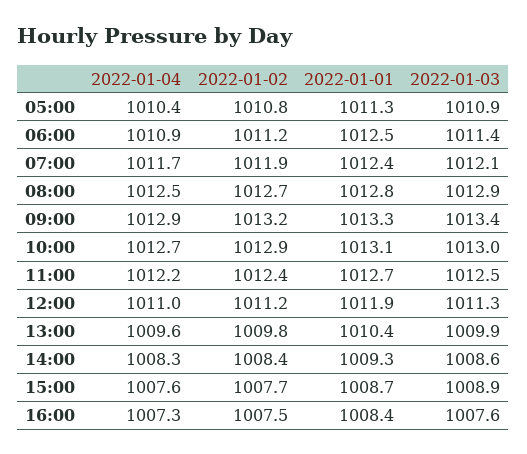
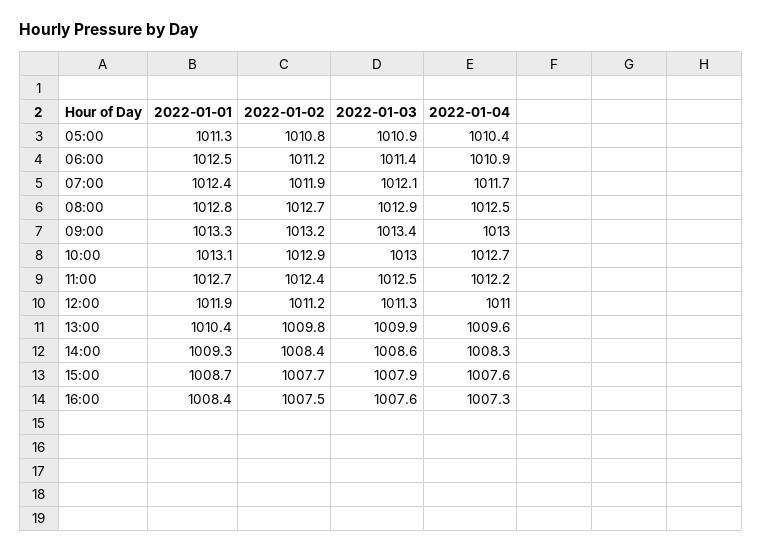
  {
    "2022-01-04": {
      "05:00": 1010.4,
      "06:00": 1010.9,
      "07:00": 1011.7,
      "08:00": 1012.5,
-     "09:00": 1012.9,
+     "09:00": 1013,
      "10:00": 1012.7,
      "11:00": 1012.2,
      "12:00": 1011,
      "13:00": 1009.6,
      "14:00": 1008.3,
      "15:00": 1007.6,
      "16:00": 1007.3
    },
    "2022-01-02": {
      "05:00": 1010.8,
      "06:00": 1011.2,
      "07:00": 1011.9,
      "08:00": 1012.7,
      "09:00": 1013.2,
      "10:00": 1012.9,
      "11:00": 1012.4,
      "12:00": 1011.2,
      "13:00": 1009.8,
      "14:00": 1008.4,
      "15:00": 1007.7,
      "16:00": 1007.5
    },
    "2022-01-01": {
      "05:00": 1011.3,
      "06:00": 1012.5,
      "07:00": 1012.4,
      "08:00": 1012.8,
      "09:00": 1013.3,
      "10:00": 1013.1,
      "11:00": 1012.7,
      "12:00": 1011.9,
      "13:00": 1010.4,
      "14:00": 1009.3,
      "15:00": 1008.7,
      "16:00": 1008.4
    },
    "2022-01-03": {
      "05:00": 1010.9,
      "06:00": 1011.4,
      "07:00": 1012.1,
      "08:00": 1012.9,
      "09:00": 1013.4,
      "10:00": 1013,
      "11:00": 1012.5,
      "12:00": 1011.3,
      "13:00": 1009.9,
      "14:00": 1008.6,
-     "15:00": 1008.9,
+     "15:00": 1007.9,
      "16:00": 1007.6
    }
  }

